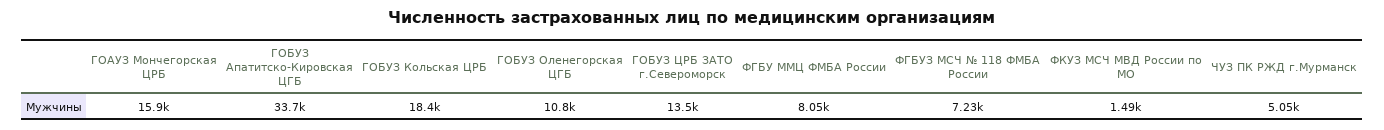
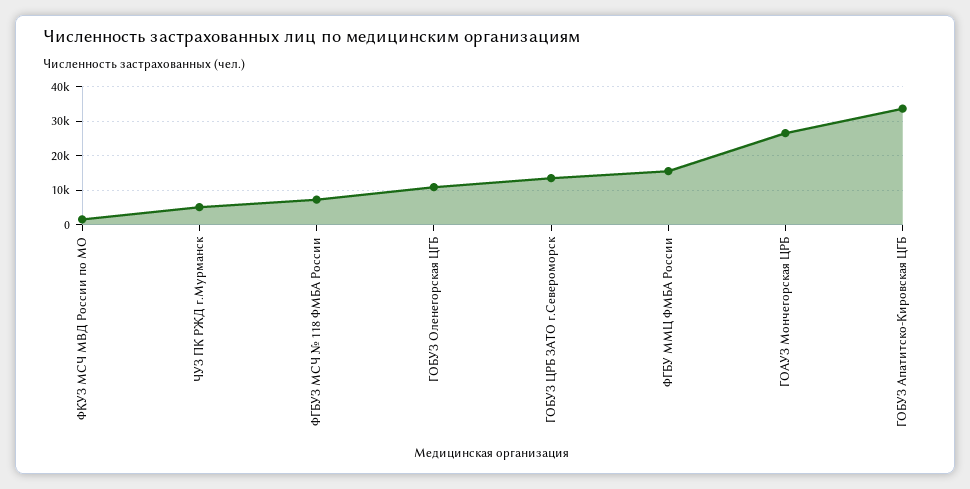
  {
-   "ГОАУЗ Мончегорская ЦРБ": 15900,
+   "ГОАУЗ Мончегорская ЦРБ": 26000,
    "ГОБУЗ Апатитско-Кировская ЦГБ": 33700,
-   "ГОБУЗ Кольская ЦРБ": 18400,
    "ГОБУЗ Оленегорская ЦГБ": 10800,
    "ГОБУЗ ЦРБ ЗАТО г.Североморск": 13500,
-   "ФГБУ ММЦ ФМБА России": 8050,
+   "ФГБУ ММЦ ФМБА России": 16000,
    "ФГБУЗ МСЧ № 118 ФМБА России": 7230,
    "ФКУЗ МСЧ МВД России по МО": 1490,
    "ЧУЗ ПК РЖД г.Мурманск": 5050
  }

